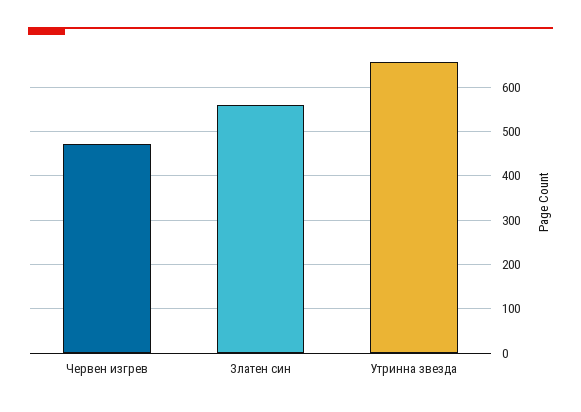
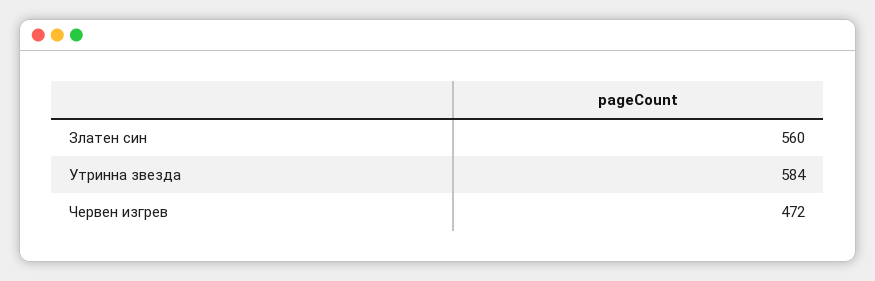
  {
    "Червен изгрев": 472,
    "Златен син": 560,
-   "Утринна звезда": 660
+   "Утринна звезда": 584
  }

